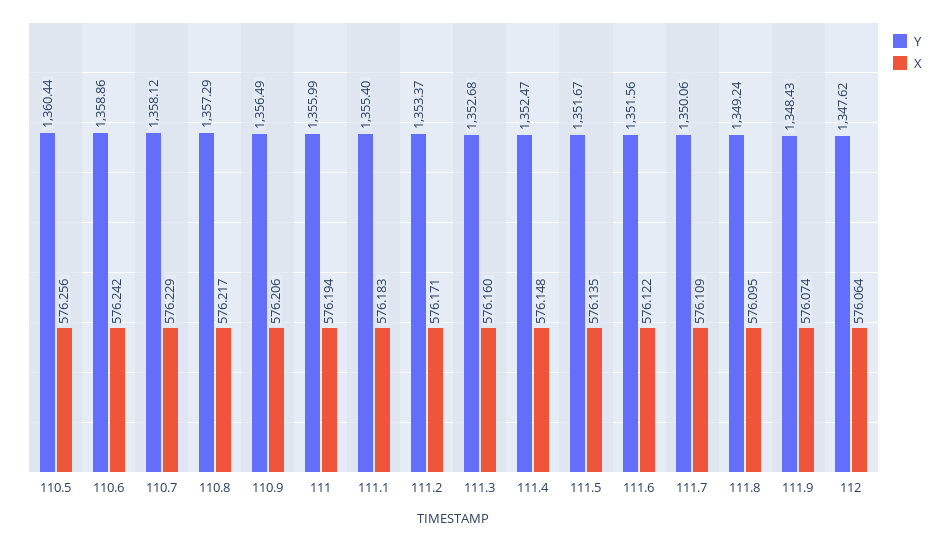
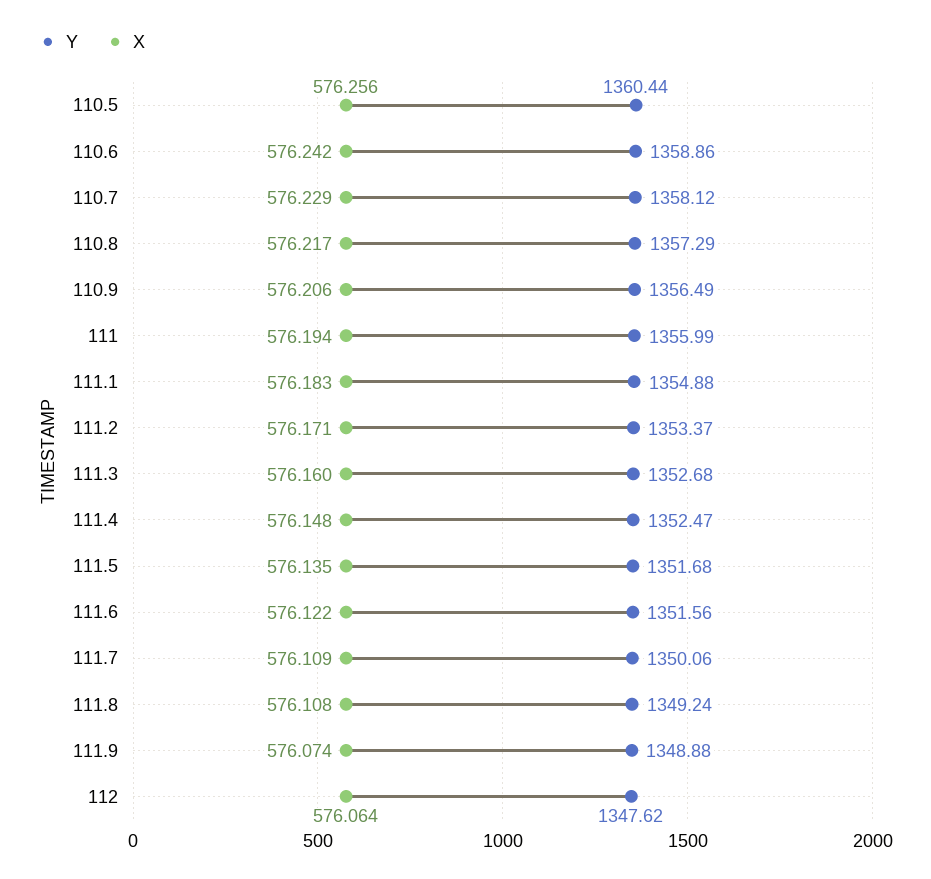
  {
    "Y": {
      "110.5": 1360.44,
      "110.6": 1358.86,
      "110.7": 1358.12,
      "110.8": 1357.29,
      "110.9": 1356.49,
      "111": 1355.99,
-     "111.1": 1355.4,
+     "111.1": 1354.88,
      "111.2": 1353.37,
      "111.3": 1352.68,
      "111.4": 1352.47,
-     "111.5": 1351.67,
+     "111.5": 1351.68,
      "111.6": 1351.56,
      "111.7": 1350.06,
      "111.8": 1349.24,
-     "111.9": 1348.43,
+     "111.9": 1348.88,
      "112": 1347.62
    },
    "X": {
      "110.5": 576.256,
      "110.6": 576.242,
      "110.7": 576.229,
      "110.8": 576.217,
      "110.9": 576.206,
      "111": 576.194,
      "111.1": 576.183,
      "111.2": 576.171,
      "111.3": 576.16,
      "111.4": 576.148,
      "111.5": 576.135,
      "111.6": 576.122,
      "111.7": 576.109,
-     "111.8": 576.095,
+     "111.8": 576.108,
      "111.9": 576.074,
      "112": 576.064
    }
  }

